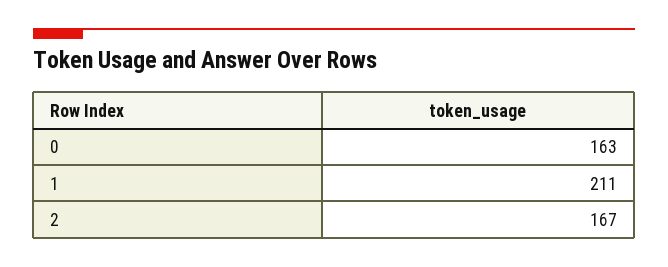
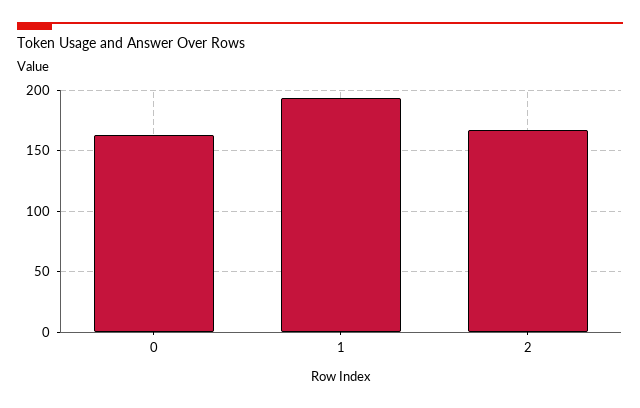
  {
    "0": 163,
-   "1": 211,
+   "1": 195,
    "2": 167
  }

